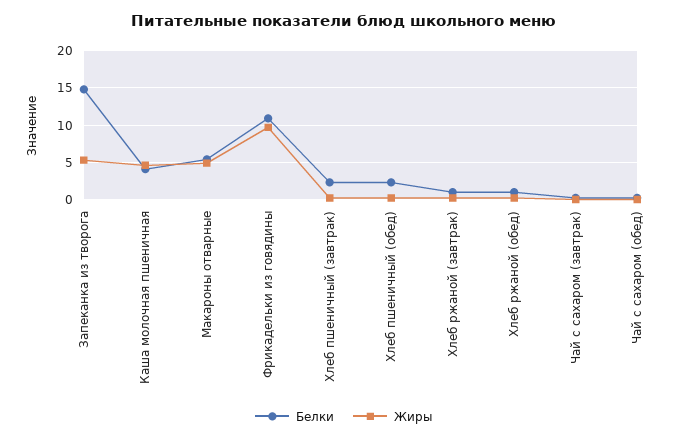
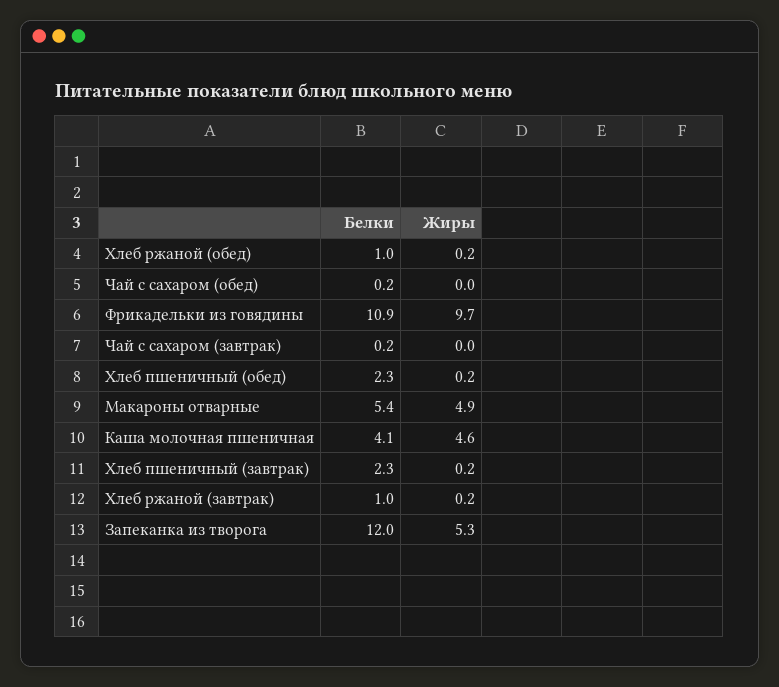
  {
    "Белки": {
-     "Запеканка из творога": 15,
+     "Запеканка из творога": 12,
      "Каша молочная пшеничная": 4.1,
      "Макароны отварные": 5.4,
      "Фрикадельки из говядины": 10.9,
      "Хлеб пшеничный (завтрак)": 2.3,
      "Хлеб пшеничный (обед)": 2.3,
      "Хлеб ржаной (завтрак)": 1,
      "Хлеб ржаной (обед)": 1,
      "Чай с сахаром (завтрак)": 0.2,
      "Чай с сахаром (обед)": 0.2
    },
    "Жиры": {
      "Запеканка из творога": 5.3,
      "Каша молочная пшеничная": 4.6,
      "Макароны отварные": 4.9,
      "Фрикадельки из говядины": 9.7,
      "Хлеб пшеничный (завтрак)": 0.2,
      "Хлеб пшеничный (обед)": 0.2,
      "Хлеб ржаной (завтрак)": 0.2,
      "Хлеб ржаной (обед)": 0.2,
      "Чай с сахаром (завтрак)": 0,
      "Чай с сахаром (обед)": 0
    }
  }

